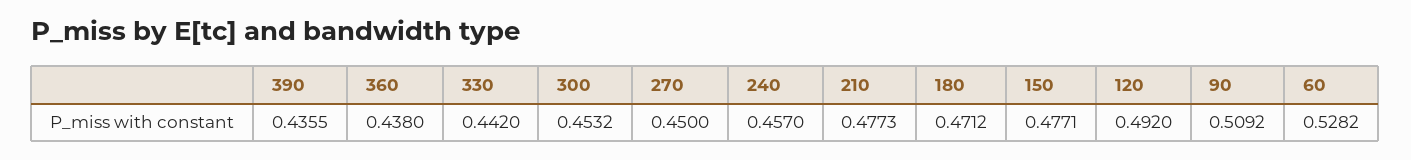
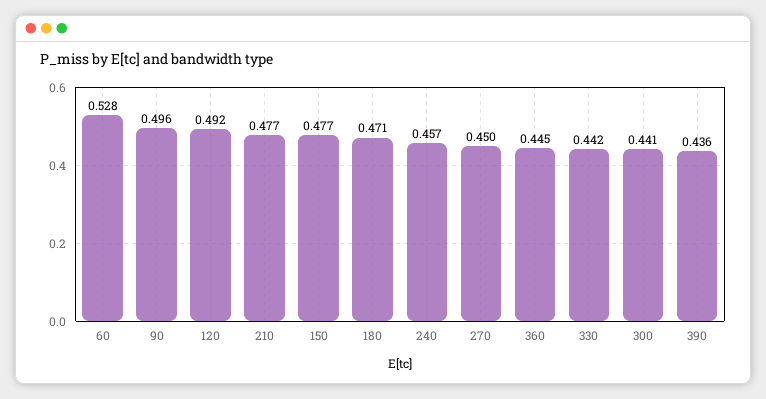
  {
    "390": 0.4355,
-   "360": 0.438,
+   "360": 0.445,
    "330": 0.442,
-   "300": 0.4532,
+   "300": 0.441,
    "270": 0.45,
    "240": 0.457,
    "210": 0.4773,
    "180": 0.4712,
    "150": 0.4771,
    "120": 0.492,
-   "90": 0.5092,
+   "90": 0.496,
    "60": 0.5282
  }

